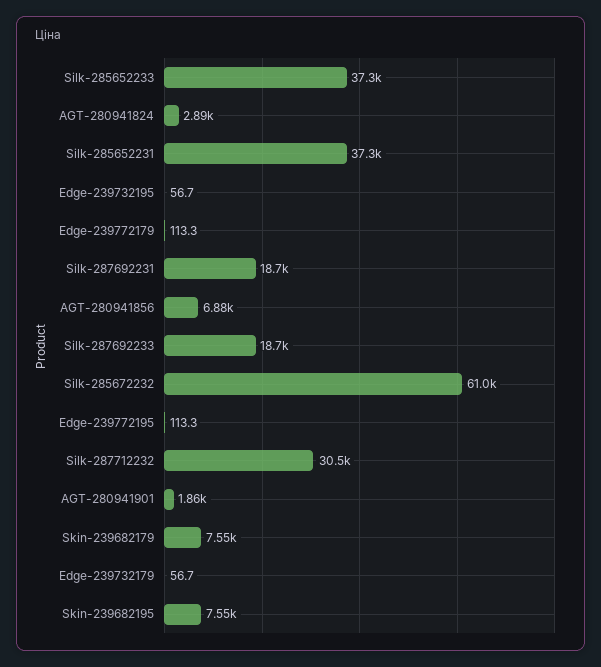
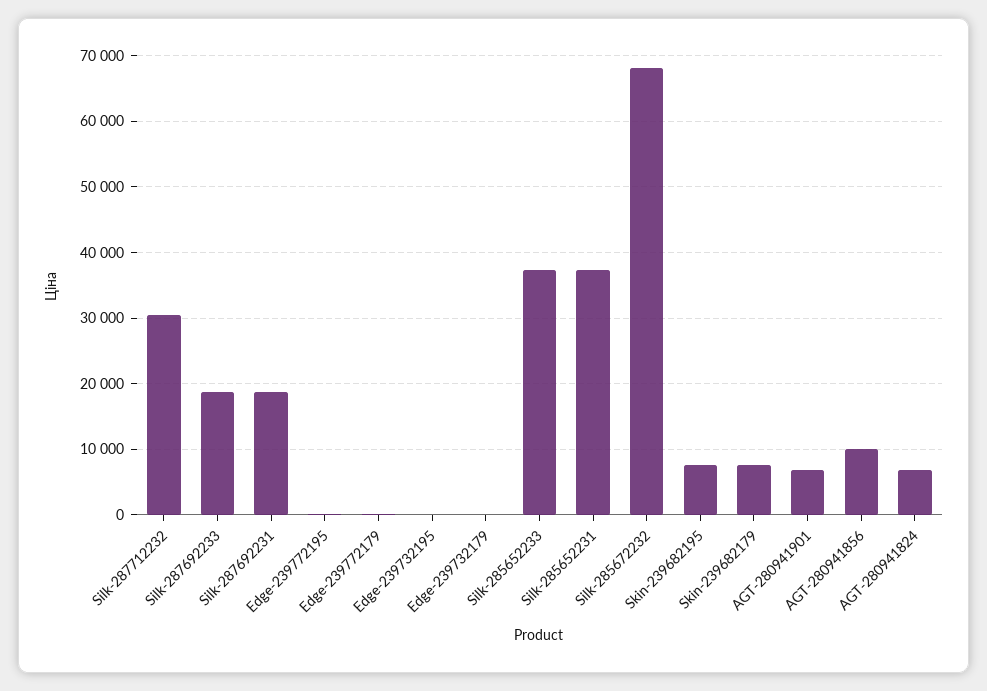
  {
    "Silk-285652233": 37300,
-   "AGT-280941824": 2890,
+   "AGT-280941824": 7000,
    "Silk-285652231": 37300,
    "Edge-239732195": 56.7,
    "Edge-239772179": 113.3,
    "Silk-287692231": 18700,
-   "AGT-280941856": 6880,
+   "AGT-280941856": 10000,
    "Silk-287692233": 18700,
-   "Silk-285672232": 61000,
+   "Silk-285672232": 68000,
    "Edge-239772195": 113.3,
    "Silk-287712232": 30500,
-   "AGT-280941901": 1860,
+   "AGT-280941901": 7000,
    "Skin-239682179": 7550,
    "Edge-239732179": 56.7,
    "Skin-239682195": 7550
  }

